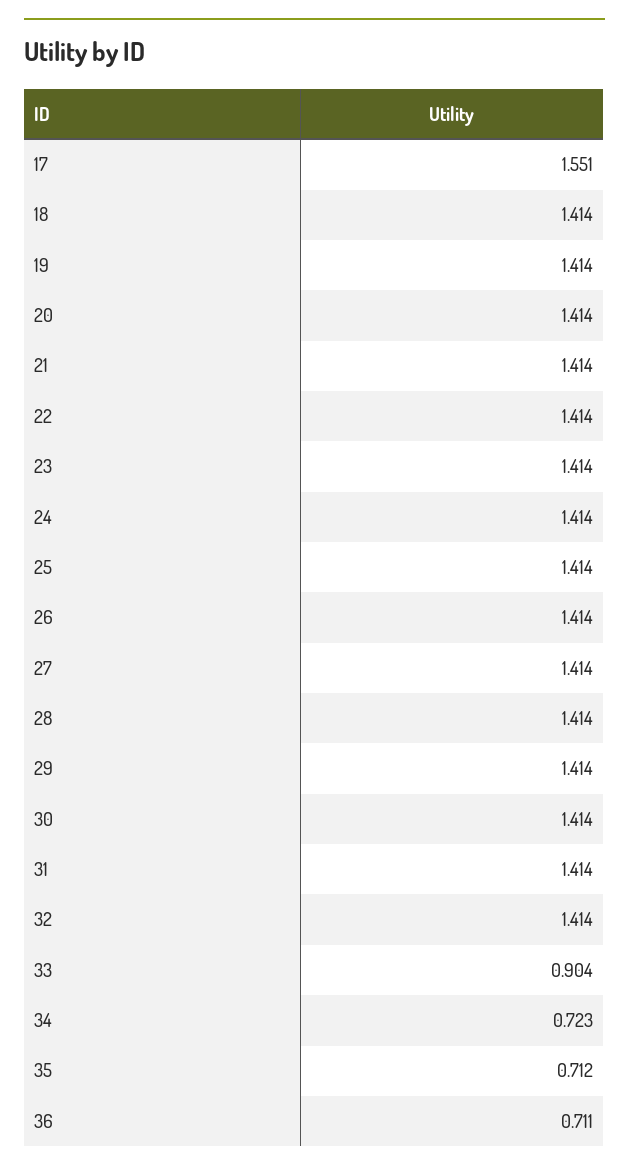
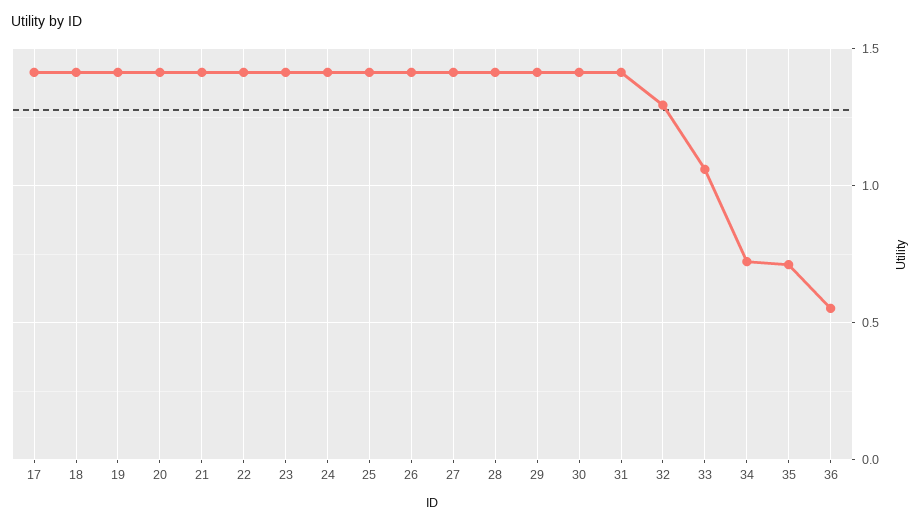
  {
-   "17": 1.551,
+   "17": 1.4,
    "18": 1.414,
    "19": 1.414,
    "20": 1.414,
    "21": 1.414,
    "22": 1.414,
    "23": 1.414,
    "24": 1.414,
    "25": 1.414,
    "26": 1.414,
    "27": 1.414,
    "28": 1.414,
    "29": 1.414,
    "30": 1.414,
    "31": 1.414,
-   "32": 1.414,
+   "32": 1.3,
-   "33": 0.904,
+   "33": 1.05,
    "34": 0.723,
    "35": 0.712,
-   "36": 0.711
+   "36": 0.55
  }

